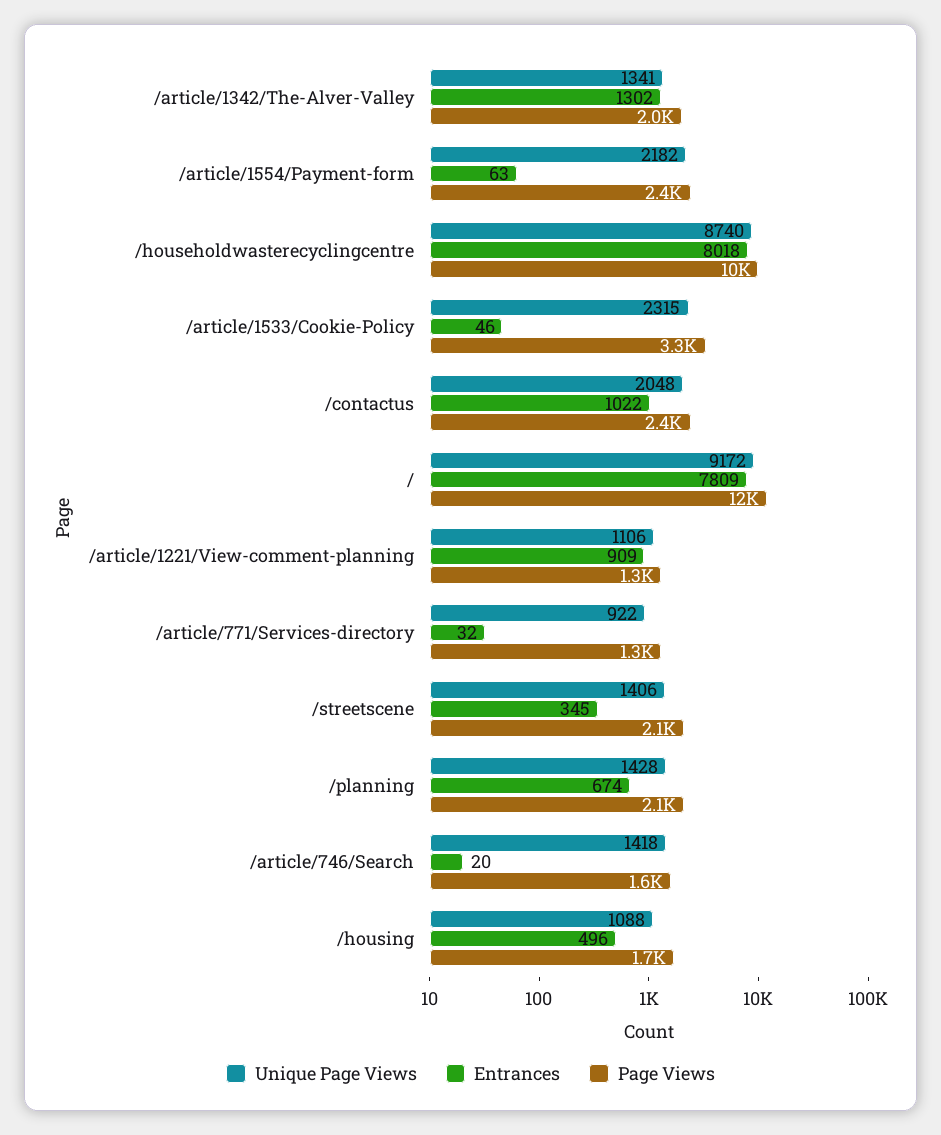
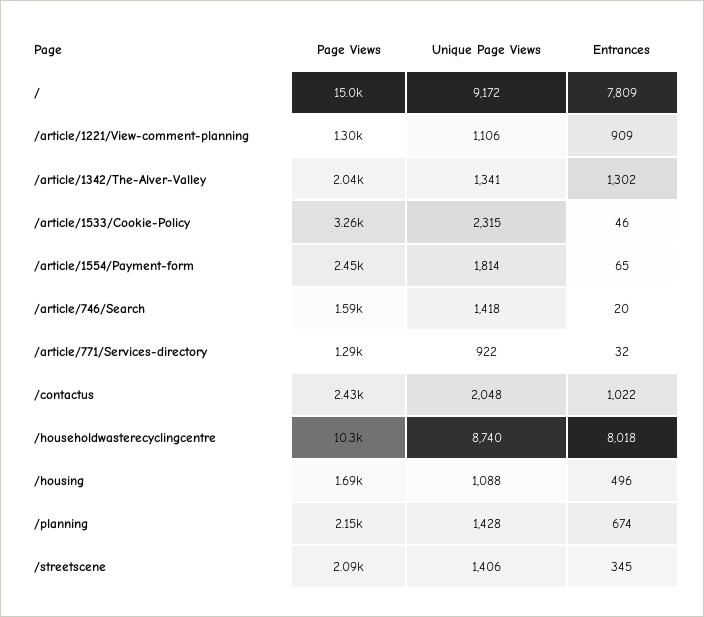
  {
    "Unique Page Views": {
      "/article/1342/The-Alver-Valley": 1341,
-     "/article/1554/Payment-form": 2182,
+     "/article/1554/Payment-form": 1814,
      "/householdwasterecyclingcentre": 8740,
      "/article/1533/Cookie-Policy": 2315,
      "/contactus": 2048,
      "/": 9172,
      "/article/1221/View-comment-planning": 1106,
      "/article/771/Services-directory": 922,
      "/streetscene": 1406,
      "/planning": 1428,
      "/article/746/Search": 1418,
      "/housing": 1088
    },
    "Entrances": {
      "/article/1342/The-Alver-Valley": 1302,
-     "/article/1554/Payment-form": 63,
+     "/article/1554/Payment-form": 65,
      "/householdwasterecyclingcentre": 8018,
      "/article/1533/Cookie-Policy": 46,
      "/contactus": 1022,
      "/": 7809,
      "/article/1221/View-comment-planning": 909,
      "/article/771/Services-directory": 32,
      "/streetscene": 345,
      "/planning": 674,
      "/article/746/Search": 20,
      "/housing": 496
    },
    "Page Views": {
      "/article/1342/The-Alver-Valley": 2040,
      "/article/1554/Payment-form": 2450,
      "/householdwasterecyclingcentre": 10300,
      "/article/1533/Cookie-Policy": 3260,
      "/contactus": 2430,
-     "/": 12000,
+     "/": 15000,
      "/article/1221/View-comment-planning": 1300,
      "/article/771/Services-directory": 1290,
      "/streetscene": 2090,
      "/planning": 2150,
      "/article/746/Search": 1590,
      "/housing": 1690
    }
  }

